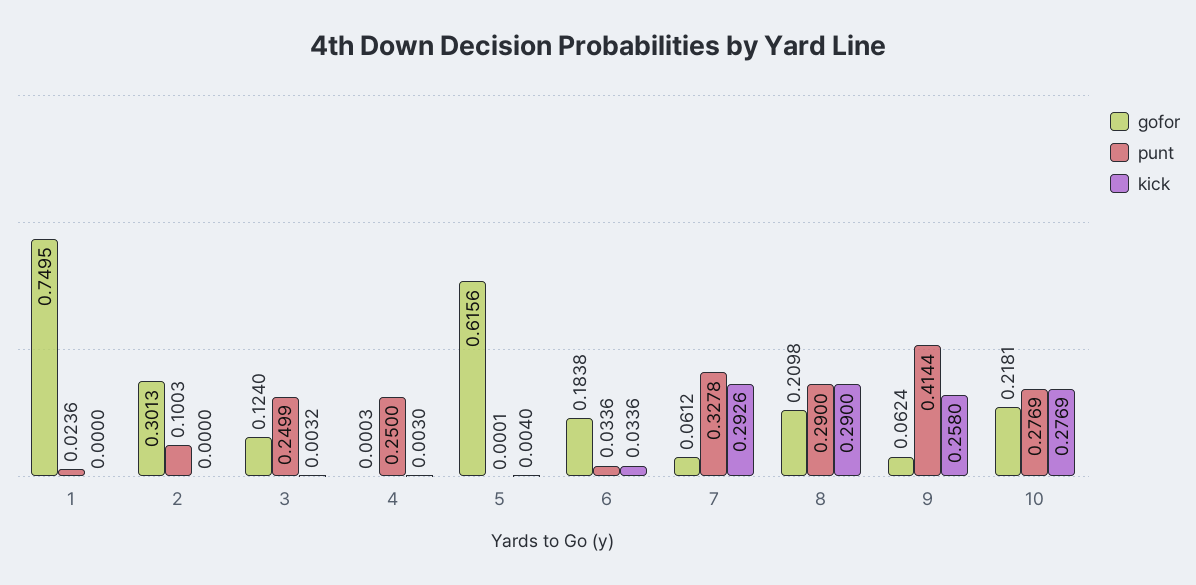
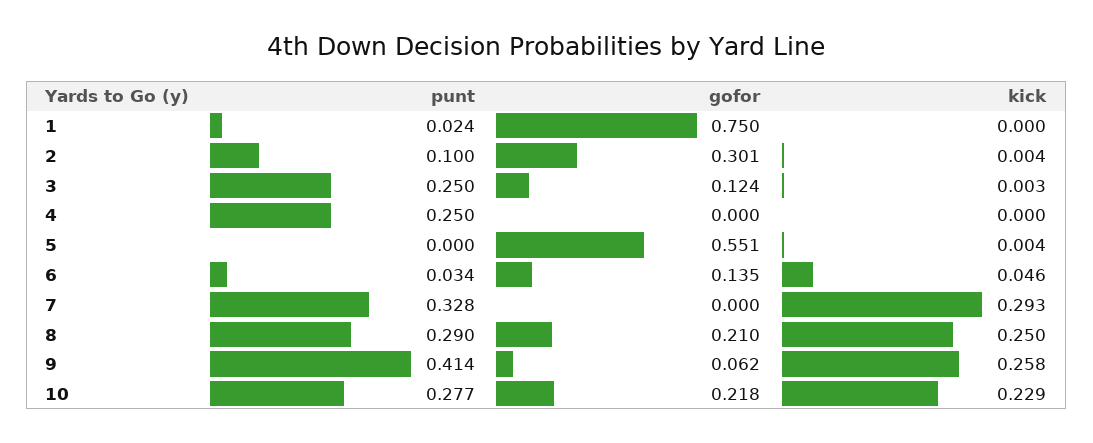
  {
    "gofor": {
      "1": 0.7495,
      "2": 0.3013,
      "3": 0.124,
      "4": 0.0003,
-     "5": 0.6156,
+     "5": 0.551,
-     "6": 0.1838,
+     "6": 0.135,
-     "7": 0.0612,
+     "7": 0,
      "8": 0.2098,
      "9": 0.0624,
      "10": 0.2181
    },
    "punt": {
      "1": 0.0236,
      "2": 0.1003,
      "3": 0.2499,
      "4": 0.25,
      "5": 0.0001,
      "6": 0.0336,
      "7": 0.3278,
      "8": 0.29,
      "9": 0.4144,
      "10": 0.2769
    },
    "kick": {
      "1": 0,
-     "2": 0,
+     "2": 0.004,
      "3": 0.0032,
-     "4": 0.003,
+     "4": 0,
      "5": 0.004,
-     "6": 0.0336,
+     "6": 0.046,
      "7": 0.2926,
-     "8": 0.29,
+     "8": 0.25,
      "9": 0.258,
-     "10": 0.2769
+     "10": 0.229
    }
  }

